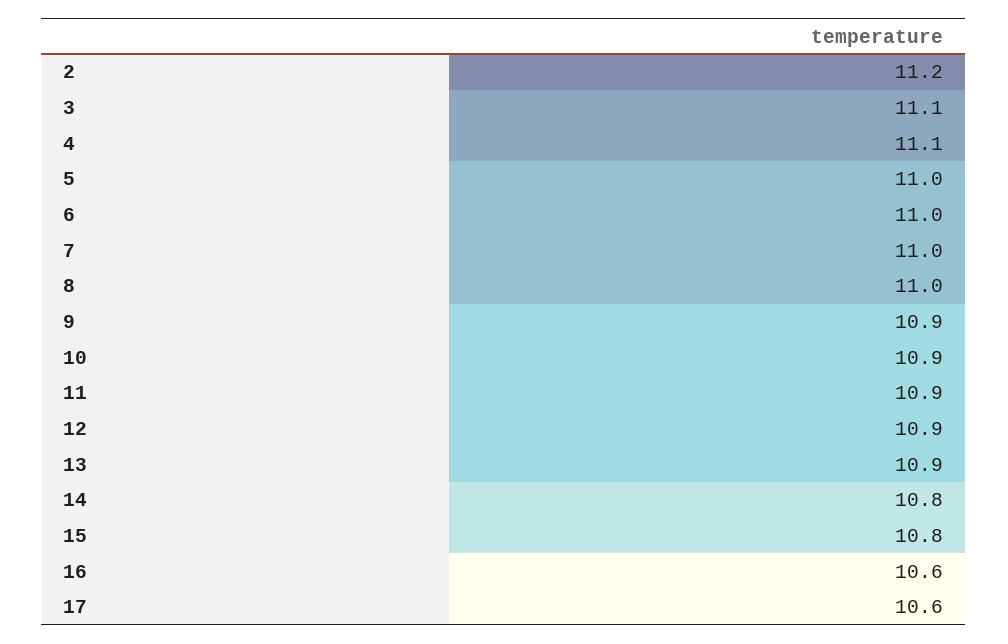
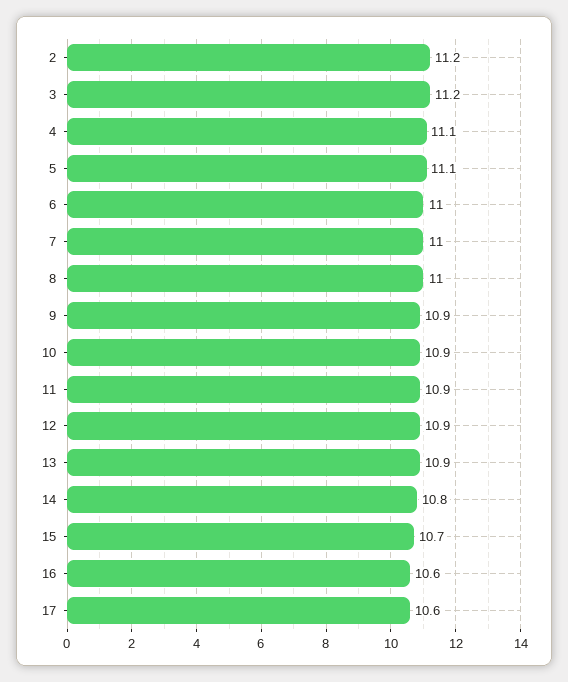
  {
    "2": 11.2,
-   "3": 11.1,
+   "3": 11.2,
    "4": 11.1,
-   "5": 11,
+   "5": 11.1,
    "6": 11,
    "7": 11,
    "8": 11,
    "9": 10.9,
    "10": 10.9,
    "11": 10.9,
    "12": 10.9,
    "13": 10.9,
    "14": 10.8,
-   "15": 10.8,
+   "15": 10.7,
    "16": 10.6,
    "17": 10.6
  }

